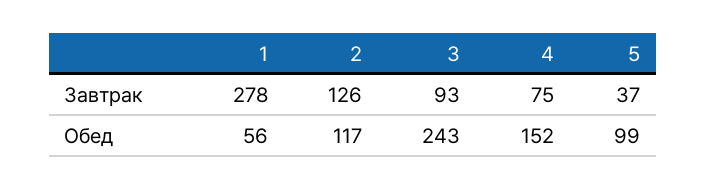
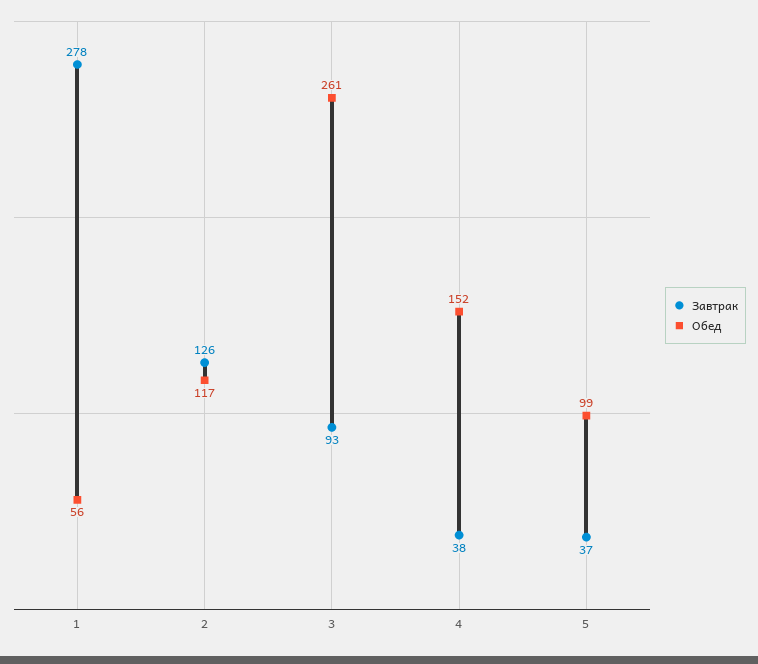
  {
    "Завтрак": {
      "1": 278,
      "2": 126,
      "3": 93,
-     "4": 75,
+     "4": 38,
      "5": 37
    },
    "Обед": {
      "1": 56,
      "2": 117,
-     "3": 243,
+     "3": 261,
      "4": 152,
      "5": 99
    }
  }

